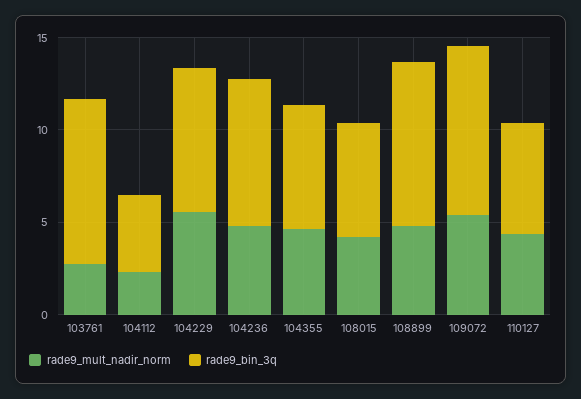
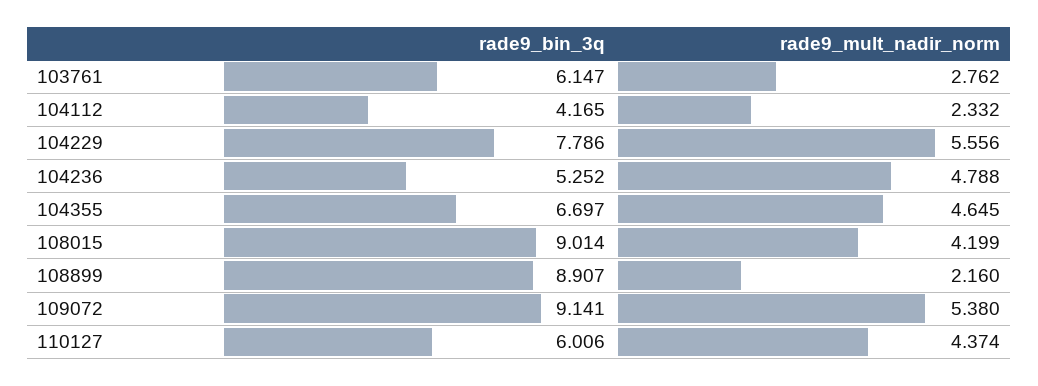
  {
    "rade9_mult_nadir_norm": {
      "103761": 2.762,
      "104112": 2.332,
      "104229": 5.556,
      "104236": 4.788,
      "104355": 4.645,
      "108015": 4.199,
-     "108899": 5,
+     "108899": 2.16,
      "109072": 5.38,
      "110127": 4.374
    },
    "rade9_bin_3q": {
-     "103761": 9,
+     "103761": 6.147,
      "104112": 4.165,
      "104229": 7.786,
-     "104236": 8,
+     "104236": 5.252,
      "104355": 6.697,
-     "108015": 6,
+     "108015": 9.014,
      "108899": 8.907,
      "109072": 9.141,
      "110127": 6.006
    }
  }

